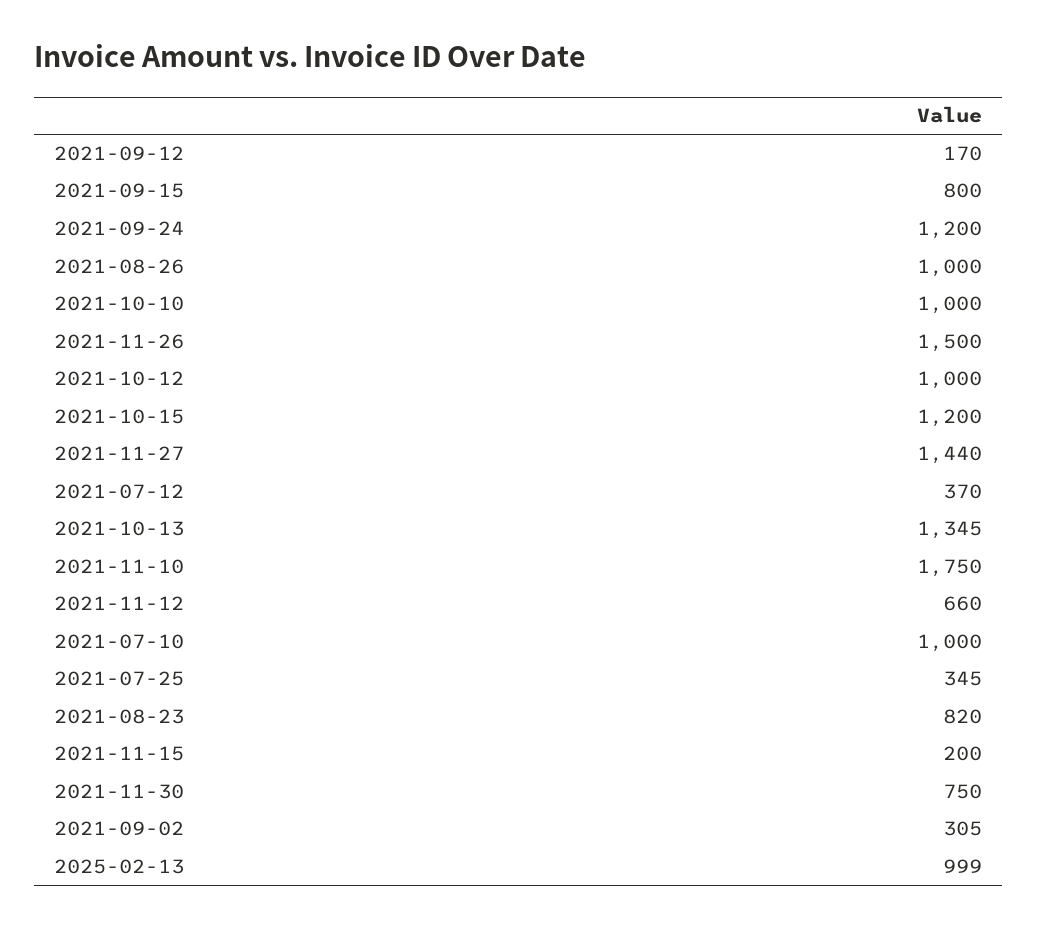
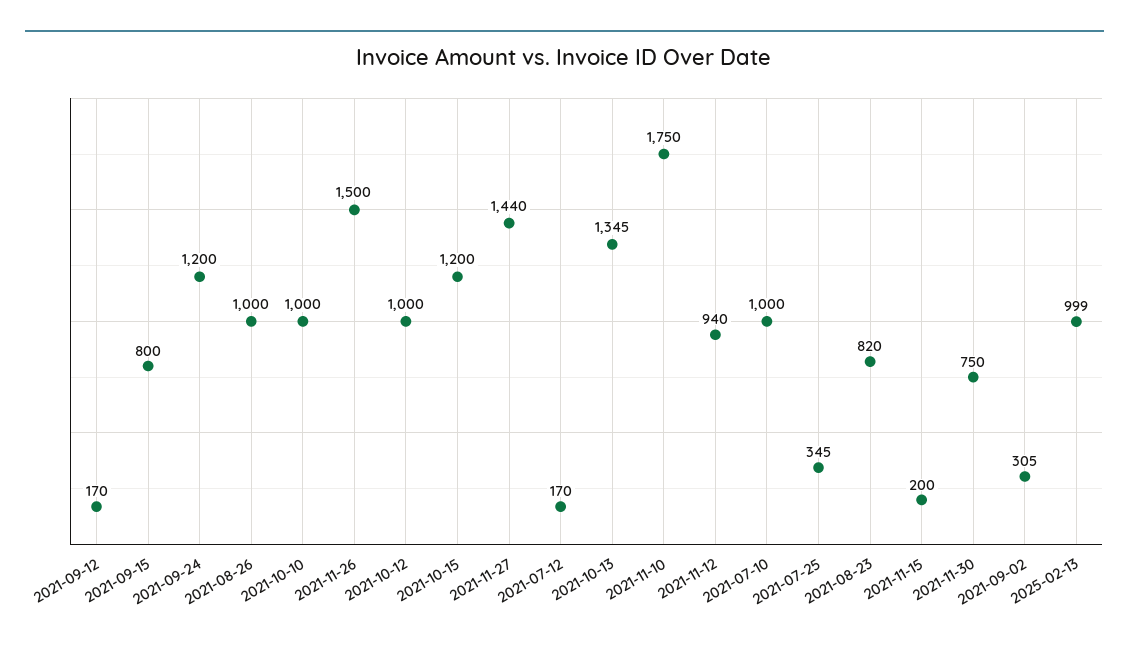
  {
    "2021-09-12": 170,
    "2021-09-15": 800,
    "2021-09-24": 1200,
    "2021-08-26": 1000,
    "2021-10-10": 1000,
    "2021-11-26": 1500,
    "2021-10-12": 1000,
    "2021-10-15": 1200,
    "2021-11-27": 1440,
-   "2021-07-12": 370,
+   "2021-07-12": 170,
    "2021-10-13": 1345,
    "2021-11-10": 1750,
-   "2021-11-12": 660,
+   "2021-11-12": 940,
    "2021-07-10": 1000,
    "2021-07-25": 345,
    "2021-08-23": 820,
    "2021-11-15": 200,
    "2021-11-30": 750,
    "2021-09-02": 305,
    "2025-02-13": 999
  }

